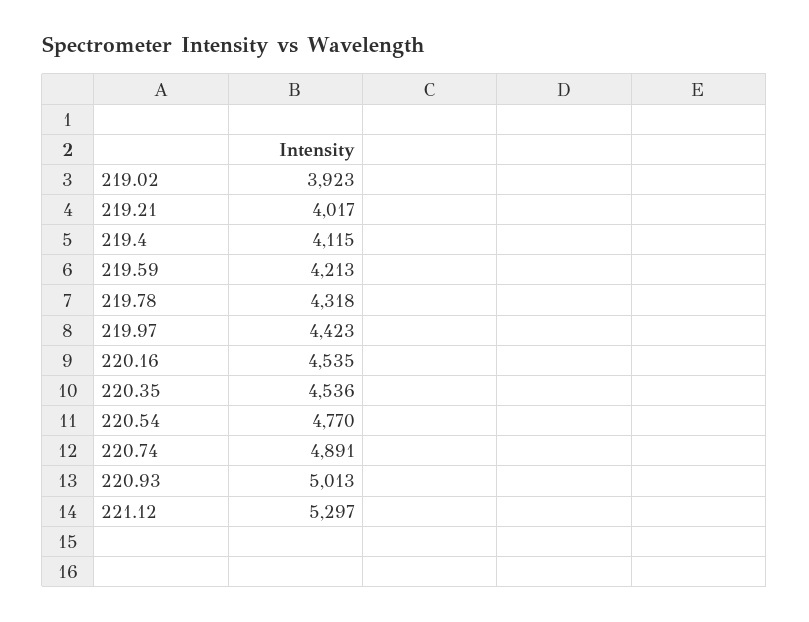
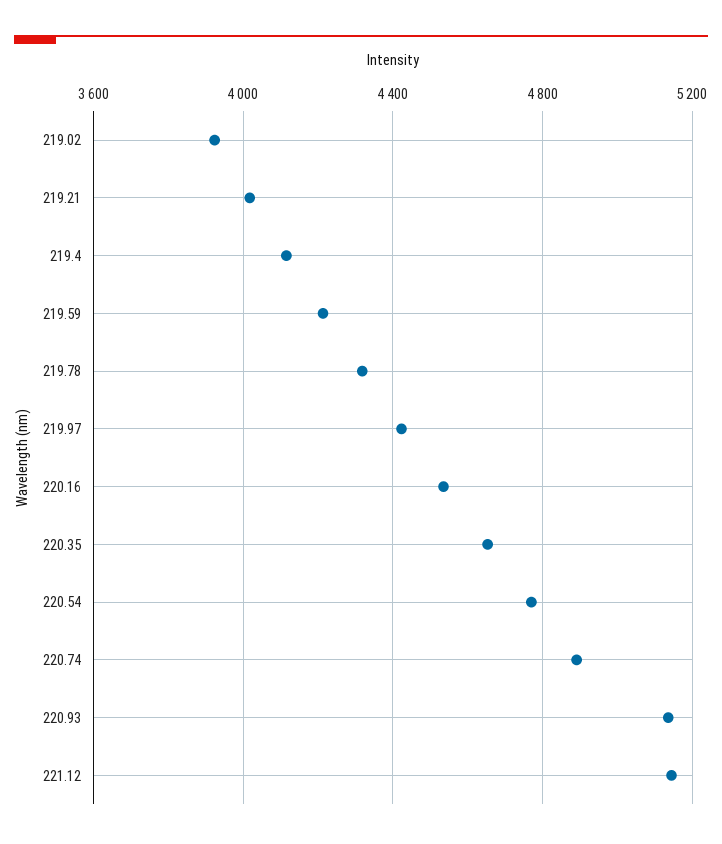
  {
    "219.02": 3923,
    "219.21": 4017,
    "219.4": 4115,
    "219.59": 4213,
    "219.78": 4318,
    "219.97": 4423,
    "220.16": 4535,
-   "220.35": 4536,
+   "220.35": 4650,
    "220.54": 4770,
    "220.74": 4891,
-   "220.93": 5013,
+   "220.93": 5150,
-   "221.12": 5297
+   "221.12": 5150
  }

